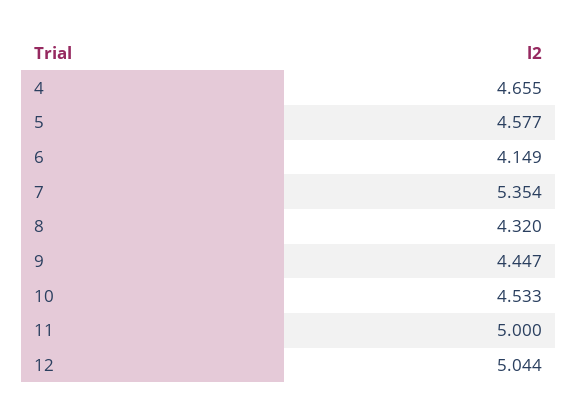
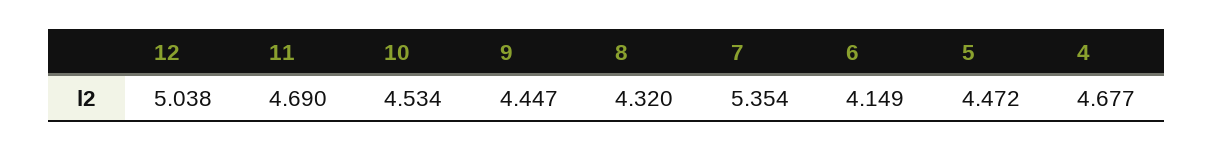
  {
-   "4": 4.655,
+   "4": 4.677,
-   "5": 4.577,
+   "5": 4.472,
    "6": 4.149,
    "7": 5.354,
    "8": 4.32,
    "9": 4.447,
-   "10": 4.533,
+   "10": 4.534,
-   "11": 5,
+   "11": 4.69,
-   "12": 5.044
+   "12": 5.038
  }

